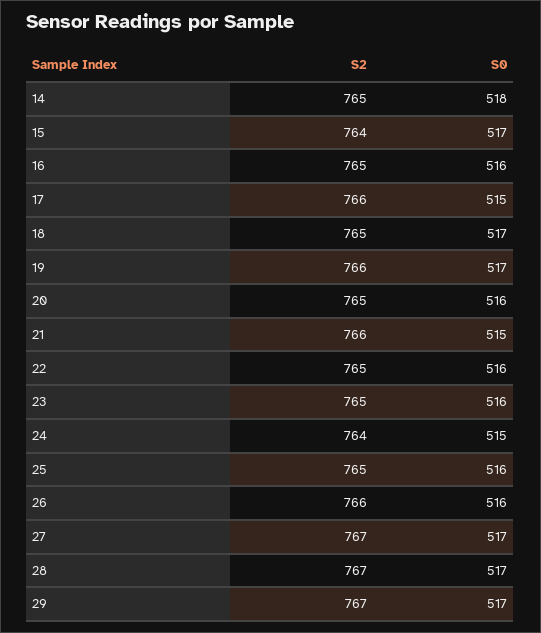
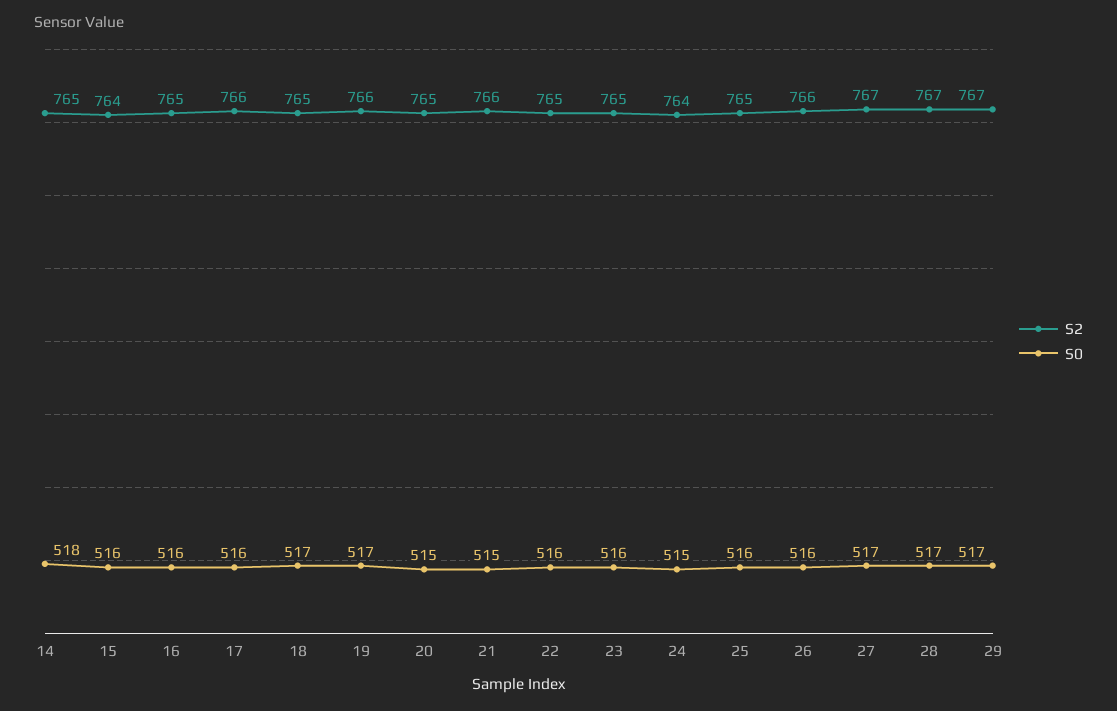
  {
    "S2": {
      "14": 765,
      "15": 764,
      "16": 765,
      "17": 766,
      "18": 765,
      "19": 766,
      "20": 765,
      "21": 766,
      "22": 765,
      "23": 765,
      "24": 764,
      "25": 765,
      "26": 766,
      "27": 767,
      "28": 767,
      "29": 767
    },
    "S0": {
      "14": 518,
-     "15": 517,
+     "15": 516,
      "16": 516,
-     "17": 515,
+     "17": 516,
      "18": 517,
      "19": 517,
-     "20": 516,
+     "20": 515,
      "21": 515,
      "22": 516,
      "23": 516,
      "24": 515,
      "25": 516,
      "26": 516,
      "27": 517,
      "28": 517,
      "29": 517
    }
  }

